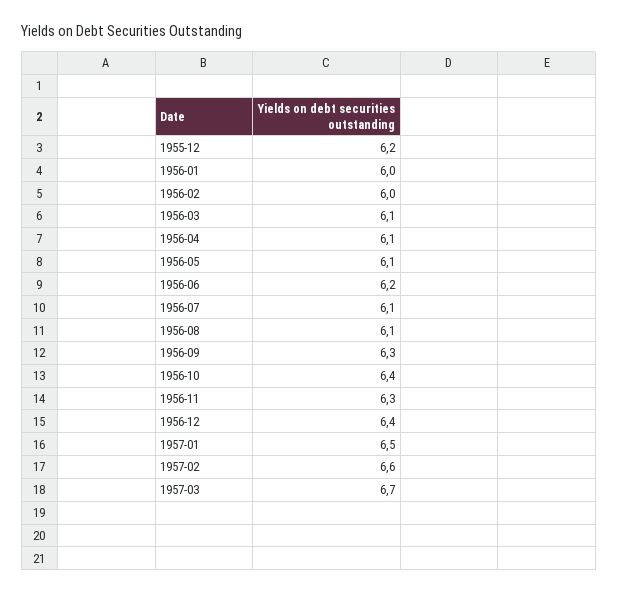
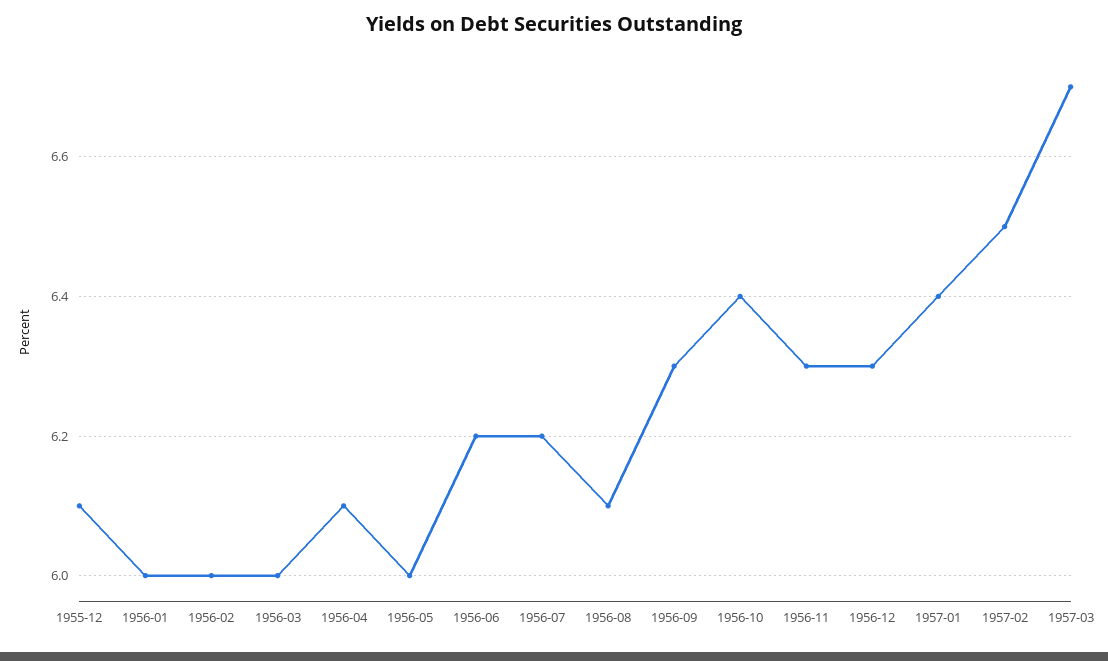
  {
-   "1955-12": 6.2,
+   "1955-12": 6.1,
    "1956-01": 6,
    "1956-02": 6,
-   "1956-03": 6.1,
+   "1956-03": 6,
    "1956-04": 6.1,
-   "1956-05": 6.1,
+   "1956-05": 6,
    "1956-06": 6.2,
-   "1956-07": 6.1,
+   "1956-07": 6.2,
    "1956-08": 6.1,
    "1956-09": 6.3,
    "1956-10": 6.4,
    "1956-11": 6.3,
-   "1956-12": 6.4,
+   "1956-12": 6.3,
-   "1957-01": 6.5,
+   "1957-01": 6.4,
-   "1957-02": 6.6,
+   "1957-02": 6.5,
    "1957-03": 6.7
  }

